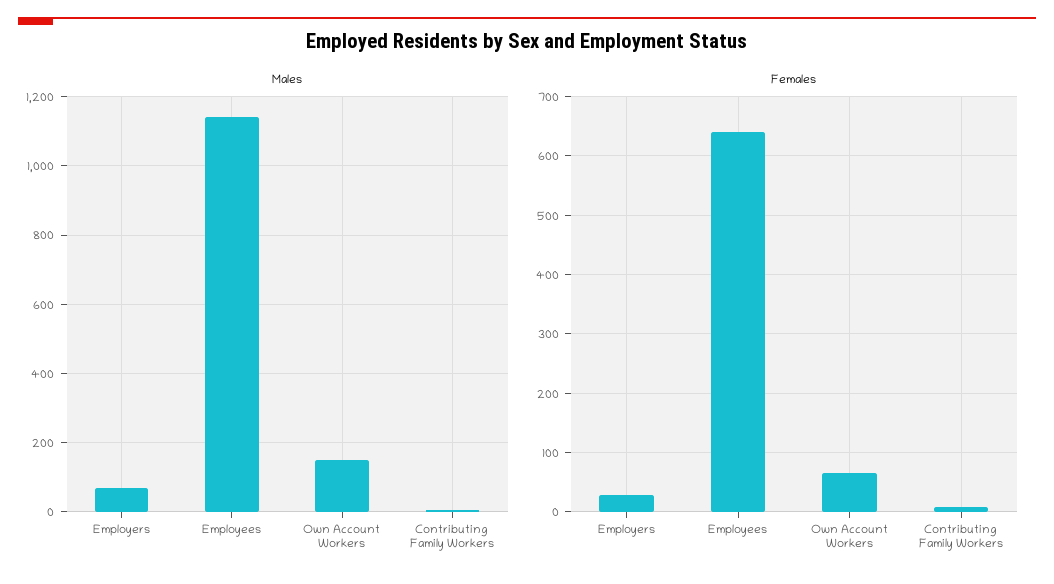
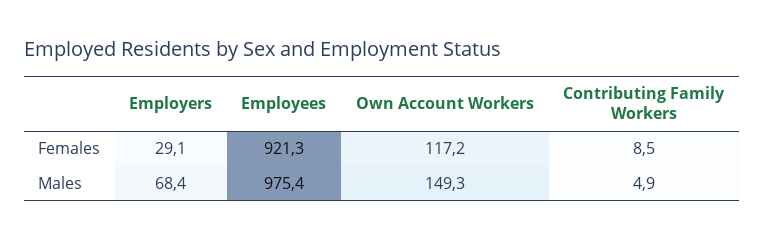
  {
    "Males": {
      "Employers": 68.4,
-     "Employees": 1140,
+     "Employees": 975.4,
      "Own Account Workers": 149.3,
      "Contributing Family Workers": 4.9
    },
    "Females": {
      "Employers": 29.1,
-     "Employees": 640,
+     "Employees": 921.3,
-     "Own Account Workers": 60,
+     "Own Account Workers": 117.2,
      "Contributing Family Workers": 8.5
    }
  }

